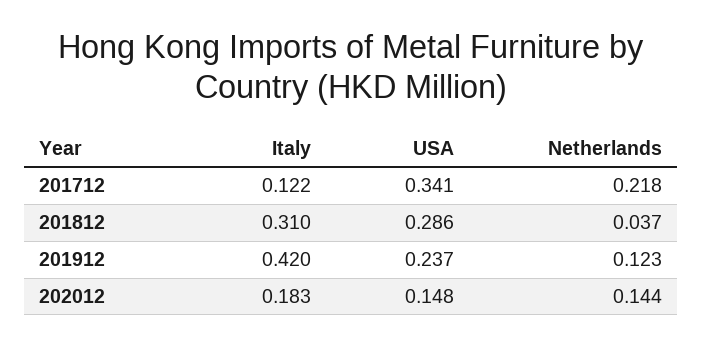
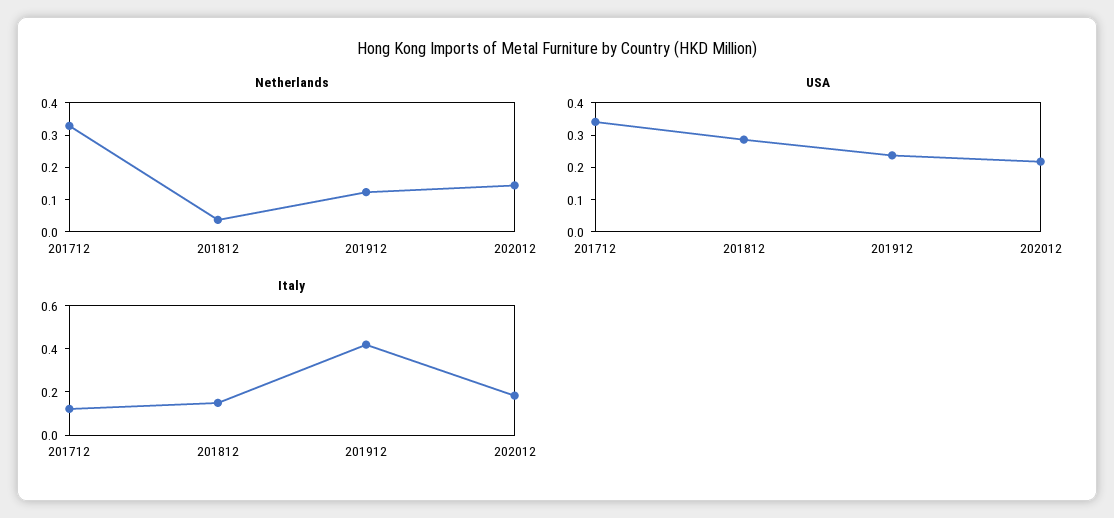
  {
    "Italy": {
      "201712": 0.122,
-     "201812": 0.31,
+     "201812": 0.15,
      "201912": 0.42,
      "202012": 0.183
    },
    "USA": {
      "201712": 0.341,
      "201812": 0.286,
      "201912": 0.237,
-     "202012": 0.148
+     "202012": 0.225
    },
    "Netherlands": {
-     "201712": 0.218,
+     "201712": 0.325,
      "201812": 0.037,
      "201912": 0.123,
      "202012": 0.144
    }
  }

